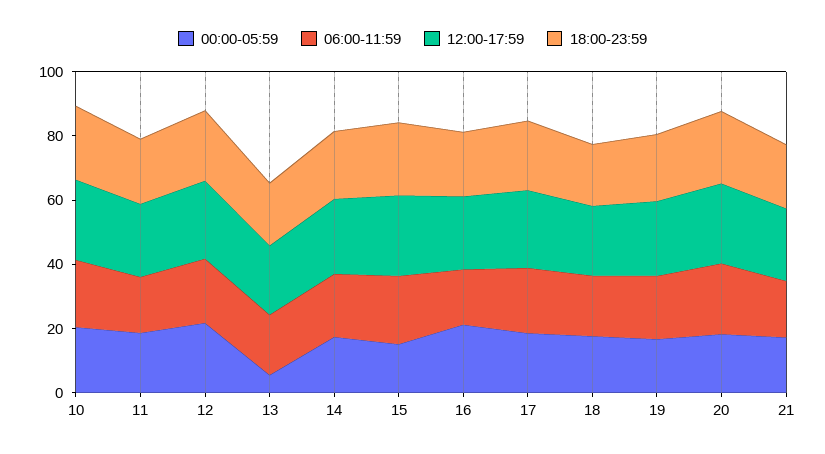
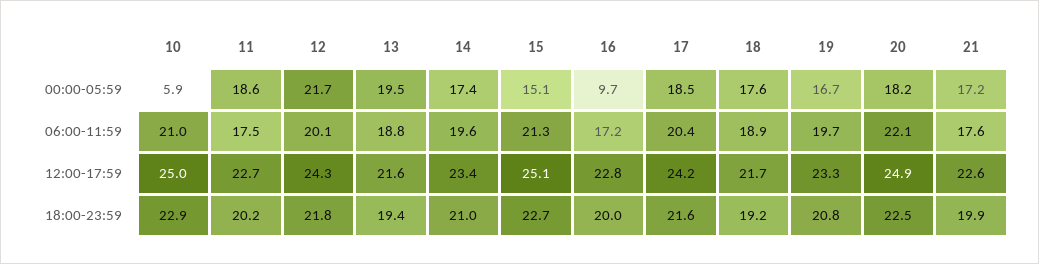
  {
    "00:00-05:59": {
-     "10": 20,
+     "10": 5.9,
      "11": 18.6,
      "12": 21.7,
-     "13": 5,
+     "13": 19.5,
      "14": 17.4,
      "15": 15.1,
-     "16": 20,
+     "16": 9.7,
      "17": 18.5,
      "18": 17.6,
      "19": 16.7,
      "20": 18.2,
      "21": 17.2
    },
    "06:00-11:59": {
      "10": 21,
      "11": 17.5,
      "12": 20.1,
      "13": 18.8,
      "14": 19.6,
      "15": 21.3,
      "16": 17.2,
      "17": 20.4,
      "18": 18.9,
      "19": 19.7,
      "20": 22.1,
      "21": 17.6
    },
    "12:00-17:59": {
      "10": 25,
      "11": 22.7,
      "12": 24.3,
      "13": 21.6,
      "14": 23.4,
      "15": 25.1,
      "16": 22.8,
      "17": 24.2,
      "18": 21.7,
      "19": 23.3,
      "20": 24.9,
      "21": 22.6
    },
    "18:00-23:59": {
      "10": 22.9,
      "11": 20.2,
      "12": 21.8,
      "13": 19.4,
      "14": 21,
      "15": 22.7,
      "16": 20,
      "17": 21.6,
      "18": 19.2,
      "19": 20.8,
      "20": 22.5,
      "21": 19.9
    }
  }

